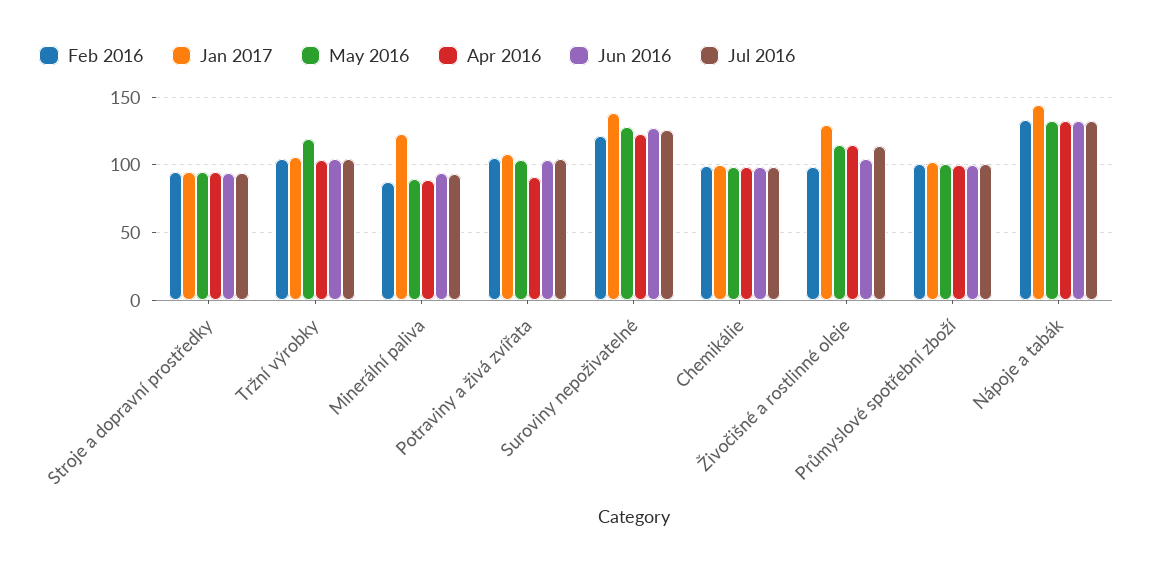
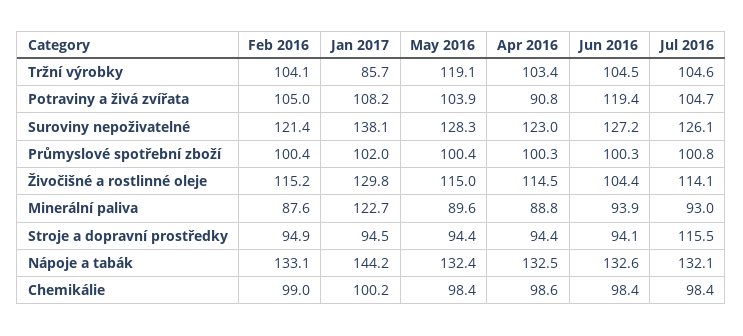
  {
    "Feb 2016": {
      "Stroje a dopravní prostředky": 94.9,
      "Tržní výrobky": 104.1,
      "Minerální paliva": 87.6,
      "Potraviny a živá zvířata": 105,
      "Suroviny nepoživatelné": 121.4,
      "Chemikálie": 99,
-     "Živočišné a rostlinné oleje": 100,
+     "Živočišné a rostlinné oleje": 115.2,
      "Průmyslové spotřební zboží": 100.4,
      "Nápoje a tabák": 133.1
    },
    "Jan 2017": {
      "Stroje a dopravní prostředky": 94.5,
-     "Tržní výrobky": 105,
+     "Tržní výrobky": 85.7,
      "Minerální paliva": 122.7,
      "Potraviny a živá zvířata": 108.2,
      "Suroviny nepoživatelné": 138.1,
      "Chemikálie": 100.2,
      "Živočišné a rostlinné oleje": 129.8,
      "Průmyslové spotřební zboží": 102,
      "Nápoje a tabák": 144.2
    },
    "May 2016": {
      "Stroje a dopravní prostředky": 94.4,
      "Tržní výrobky": 119.1,
      "Minerální paliva": 89.6,
      "Potraviny a živá zvířata": 103.9,
      "Suroviny nepoživatelné": 128.3,
      "Chemikálie": 98.4,
      "Živočišné a rostlinné oleje": 115,
      "Průmyslové spotřební zboží": 100.4,
      "Nápoje a tabák": 132.4
    },
    "Apr 2016": {
      "Stroje a dopravní prostředky": 94.4,
      "Tržní výrobky": 103.4,
      "Minerální paliva": 88.8,
      "Potraviny a živá zvířata": 90.8,
      "Suroviny nepoživatelné": 123,
      "Chemikálie": 98.6,
      "Živočišné a rostlinné oleje": 114.5,
      "Průmyslové spotřební zboží": 100.3,
      "Nápoje a tabák": 132.5
    },
    "Jun 2016": {
      "Stroje a dopravní prostředky": 94.1,
      "Tržní výrobky": 104.5,
      "Minerální paliva": 93.9,
-     "Potraviny a živá zvířata": 105,
+     "Potraviny a živá zvířata": 119.4,
      "Suroviny nepoživatelné": 127.2,
      "Chemikálie": 98.4,
      "Živočišné a rostlinné oleje": 104.4,
      "Průmyslové spotřební zboží": 100.3,
      "Nápoje a tabák": 132.6
    },
    "Jul 2016": {
-     "Stroje a dopravní prostředky": 95,
+     "Stroje a dopravní prostředky": 115.5,
      "Tržní výrobky": 104.6,
      "Minerální paliva": 93,
      "Potraviny a živá zvířata": 104.7,
      "Suroviny nepoživatelné": 126.1,
      "Chemikálie": 98.4,
      "Živočišné a rostlinné oleje": 114.1,
      "Průmyslové spotřební zboží": 100.8,
      "Nápoje a tabák": 132.1
    }
  }

